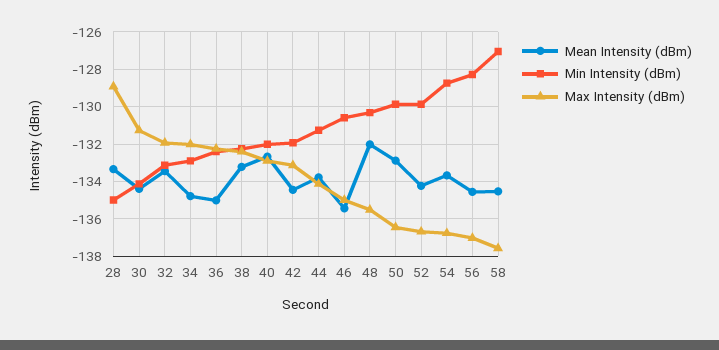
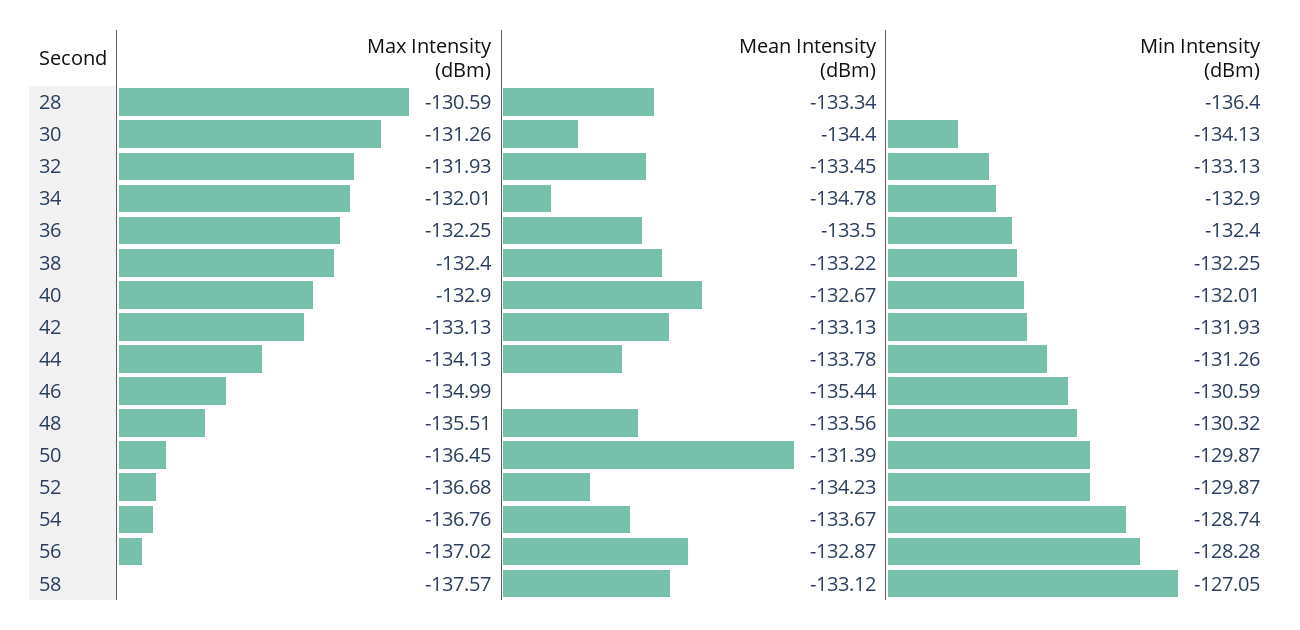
  {
    "Mean Intensity (dBm)": {
      "28": -133.34,
      "30": -134.4,
      "32": -133.45,
      "34": -134.78,
-     "36": -135,
+     "36": -133.5,
      "38": -133.22,
      "40": -132.67,
-     "42": -134.5,
+     "42": -133.13,
      "44": -133.78,
      "46": -135.44,
-     "48": -132,
+     "48": -133.56,
-     "50": -133,
+     "50": -131.39,
      "52": -134.23,
      "54": -133.67,
-     "56": -134.5,
+     "56": -132.87,
-     "58": -134.5
+     "58": -133.12
    },
    "Min Intensity (dBm)": {
-     "28": -135,
+     "28": -136.4,
      "30": -134.13,
      "32": -133.13,
      "34": -132.9,
      "36": -132.4,
      "38": -132.25,
      "40": -132.01,
      "42": -131.93,
      "44": -131.26,
      "46": -130.59,
      "48": -130.32,
      "50": -129.87,
      "52": -129.87,
      "54": -128.74,
      "56": -128.28,
      "58": -127.05
    },
    "Max Intensity (dBm)": {
-     "28": -129,
+     "28": -130.59,
      "30": -131.26,
      "32": -131.93,
      "34": -132.01,
      "36": -132.25,
      "38": -132.4,
      "40": -132.9,
      "42": -133.13,
      "44": -134.13,
      "46": -134.99,
      "48": -135.51,
      "50": -136.45,
      "52": -136.68,
      "54": -136.76,
      "56": -137.02,
      "58": -137.57
    }
  }

